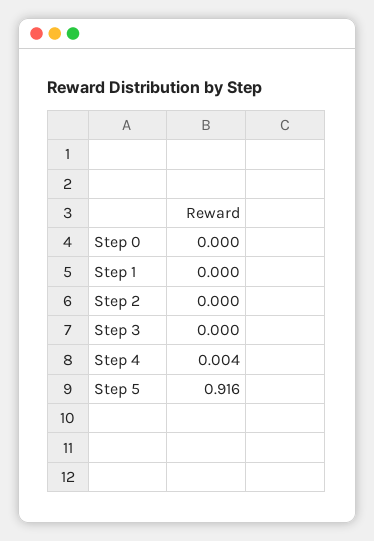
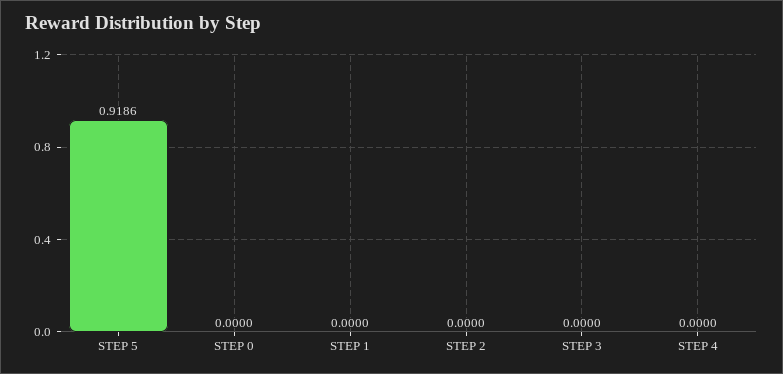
  {
    "Step 0": 0,
    "Step 1": 0,
    "Step 2": 0,
    "Step 3": 0,
-   "Step 4": 0.004,
+   "Step 4": 0,
-   "Step 5": 0.916
+   "Step 5": 0.9186
  }

